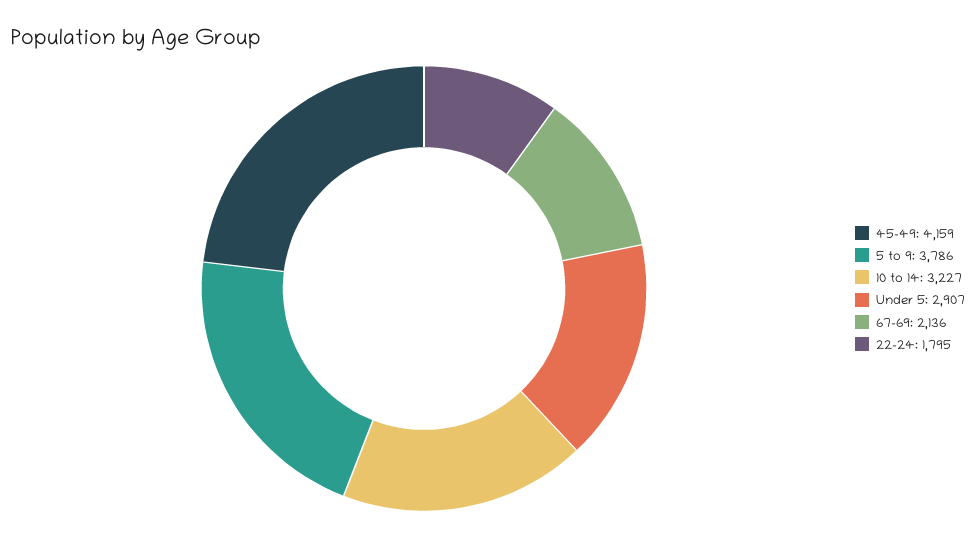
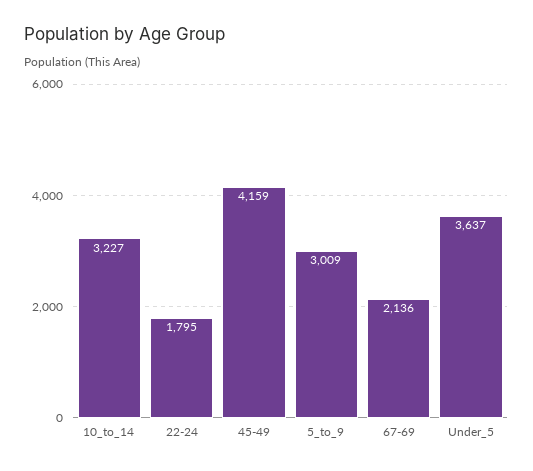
  {
    "45-49": 4159,
-   "5 to 9": 3786,
+   "5 to 9": 3009,
    "10 to 14": 3227,
-   "Under 5": 2907,
+   "Under 5": 3637,
    "67-69": 2136,
    "22-24": 1795
  }

